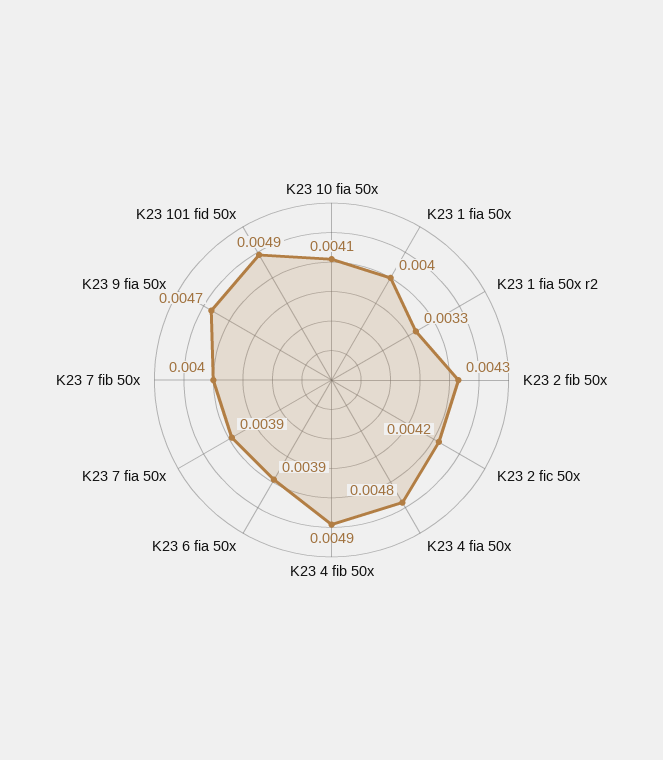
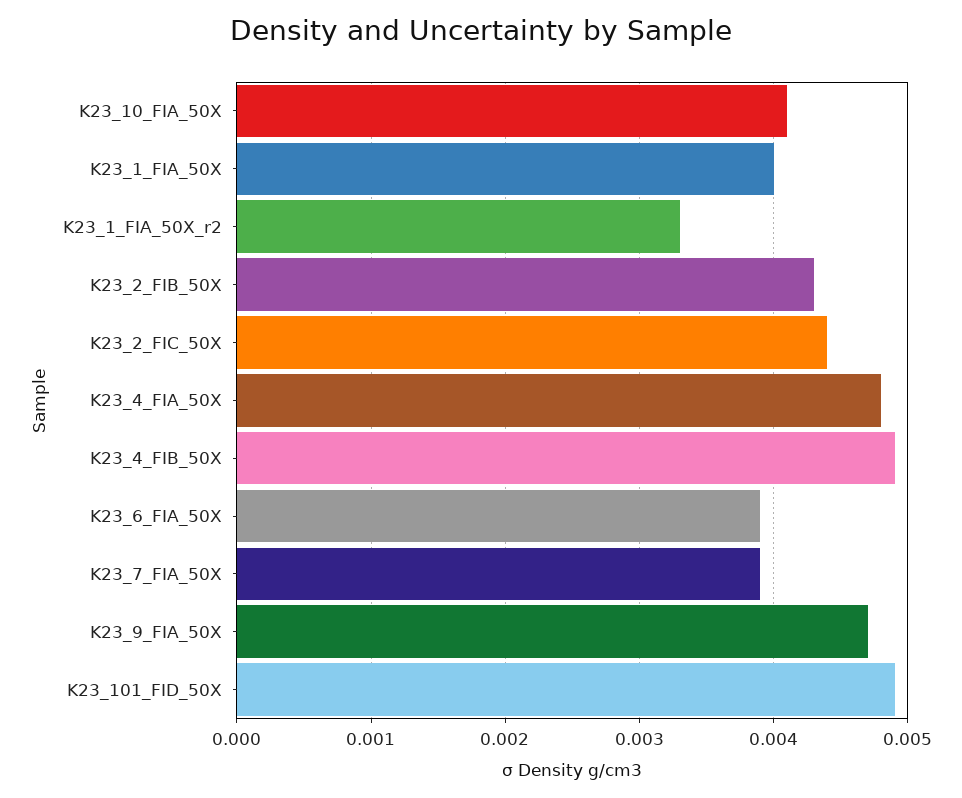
  {
    "K23 10 fia 50x": 0.0041,
    "K23 1 fia 50x": 0.004,
    "K23 1 fia 50x r2": 0.0033,
    "K23 2 fib 50x": 0.0043,
-   "K23 2 fic 50x": 0.0042,
+   "K23 2 fic 50x": 0.0044,
    "K23 4 fia 50x": 0.0048,
    "K23 4 fib 50x": 0.0049,
    "K23 6 fia 50x": 0.0039,
    "K23 7 fia 50x": 0.0039,
-   "K23 7 fib 50x": 0.004,
    "K23 9 fia 50x": 0.0047,
    "K23 101 fid 50x": 0.0049
  }

